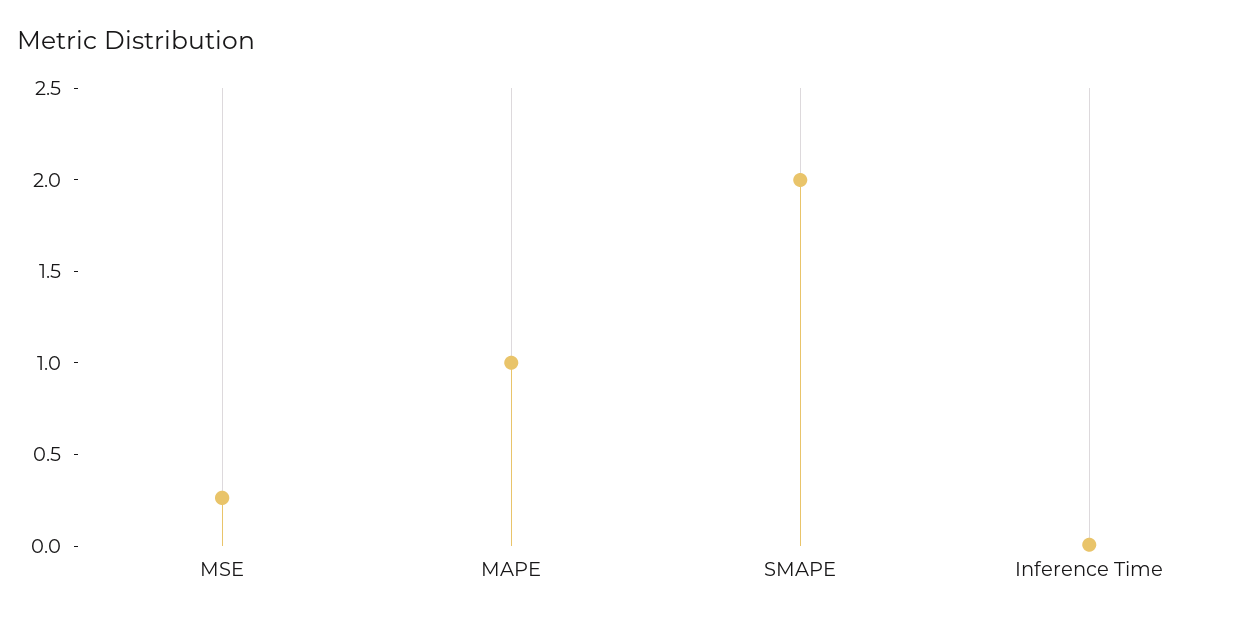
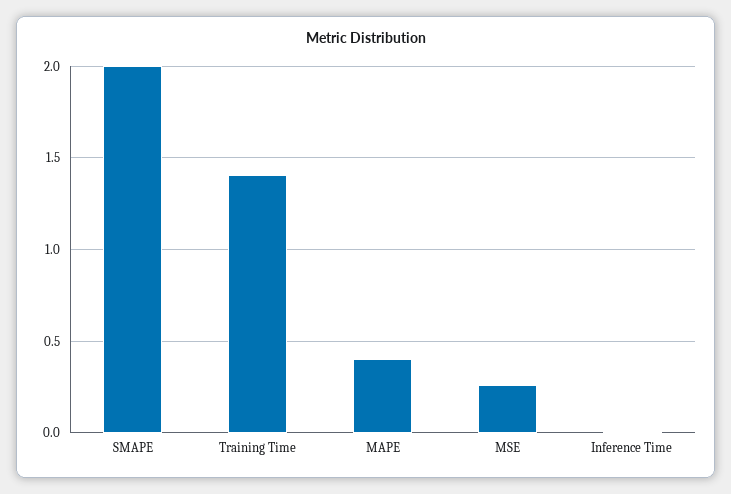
  {
    "MSE": 0.25,
-   "MAPE": 1,
+   "MAPE": 0.4,
    "SMAPE": 2,
-   "Inference Time": 0
+   "Inference Time": 0,
+   "Training Time": 1.4
  }

